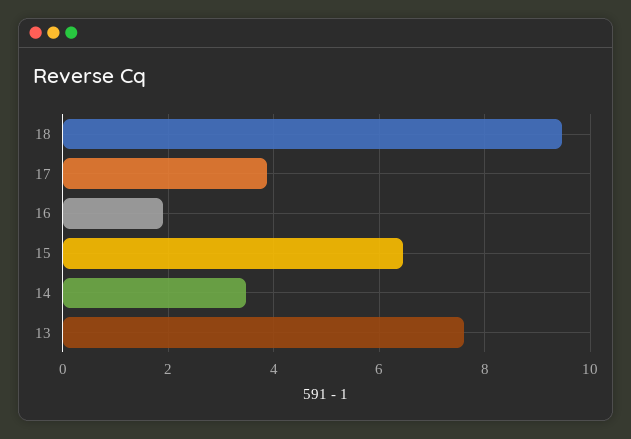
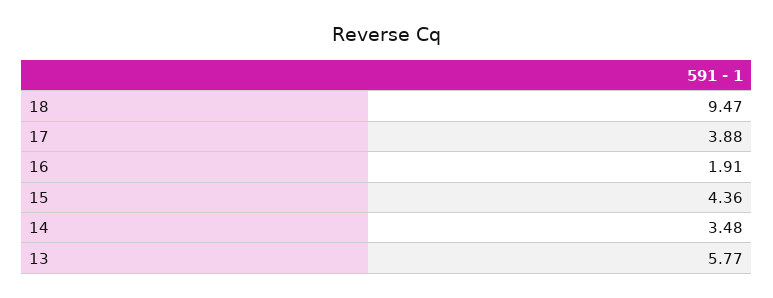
  {
    "18": 9.47,
    "17": 3.88,
    "16": 1.91,
-   "15": 6.4,
+   "15": 4.36,
    "14": 3.48,
-   "13": 7.6
+   "13": 5.77
  }

